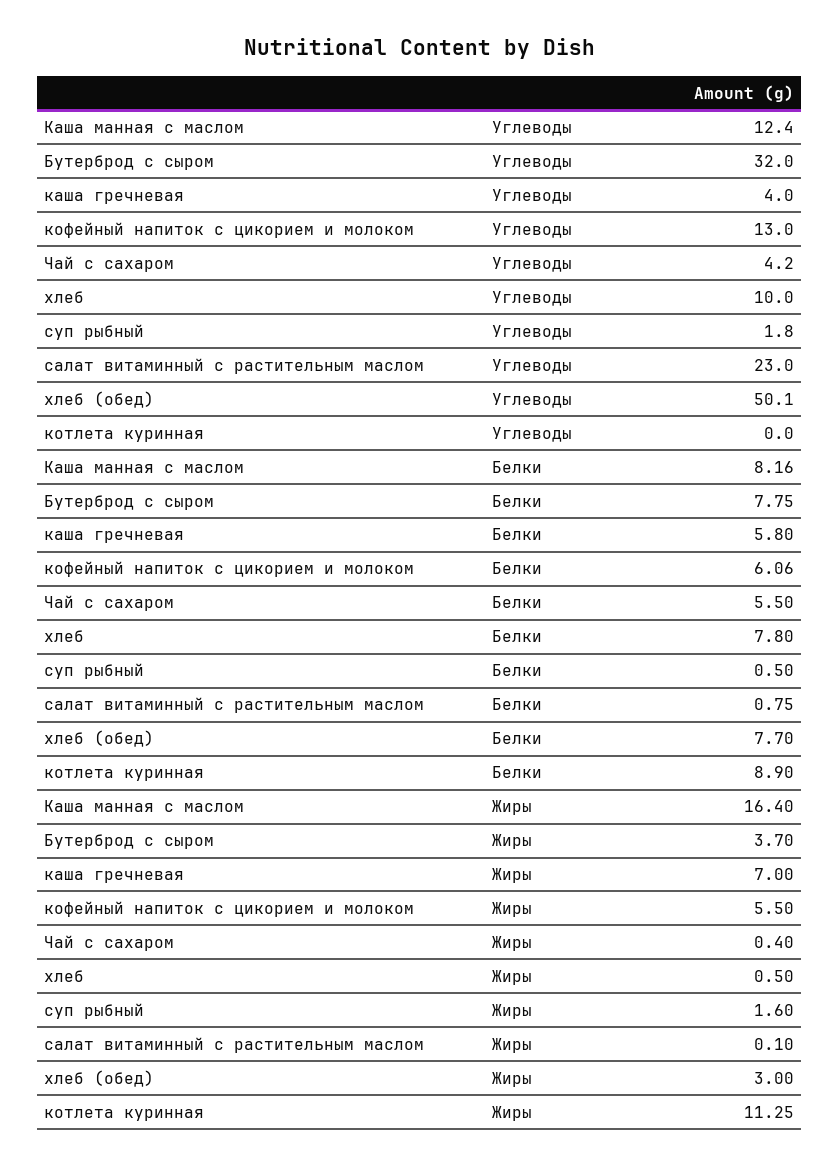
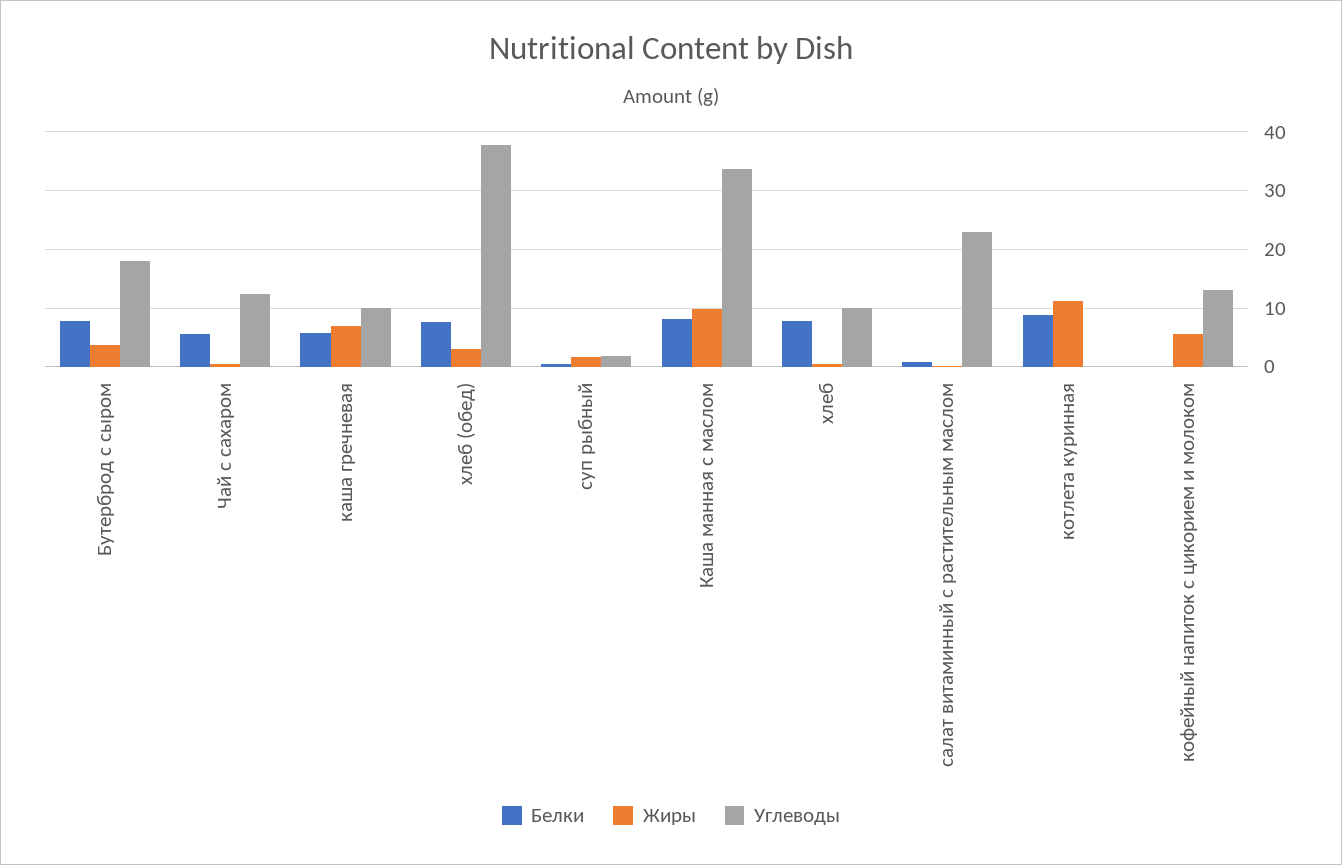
  {
    "Углеводы": {
-     "Каша манная с маслом": 12.4,
+     "Каша манная с маслом": 34,
-     "Бутерброд с сыром": 32,
+     "Бутерброд с сыром": 18,
-     "каша гречневая": 4,
+     "каша гречневая": 10,
      "кофейный напиток с цикорием и молоком": 13,
-     "Чай с сахаром": 4.2,
+     "Чай с сахаром": 12,
      "хлеб": 10,
      "суп рыбный": 1.8,
      "салат витаминный с растительным маслом": 23,
-     "хлеб (обед)": 50.1,
+     "хлеб (обед)": 38,
      "котлета куринная": 0
    },
    "Белки": {
      "Каша манная с маслом": 8.16,
      "Бутерброд с сыром": 7.75,
      "каша гречневая": 5.8,
-     "кофейный напиток с цикорием и молоком": 6.06,
+     "кофейный напиток с цикорием и молоком": 0,
      "Чай с сахаром": 5.5,
      "хлеб": 7.8,
      "суп рыбный": 0.5,
      "салат витаминный с растительным маслом": 0.75,
      "хлеб (обед)": 7.7,
      "котлета куринная": 8.9
    },
    "Жиры": {
-     "Каша манная с маслом": 16.4,
+     "Каша манная с маслом": 10,
      "Бутерброд с сыром": 3.7,
      "каша гречневая": 7,
      "кофейный напиток с цикорием и молоком": 5.5,
      "Чай с сахаром": 0.4,
      "хлеб": 0.5,
      "суп рыбный": 1.6,
      "салат витаминный с растительным маслом": 0.1,
      "хлеб (обед)": 3,
      "котлета куринная": 11.25
    }
  }

